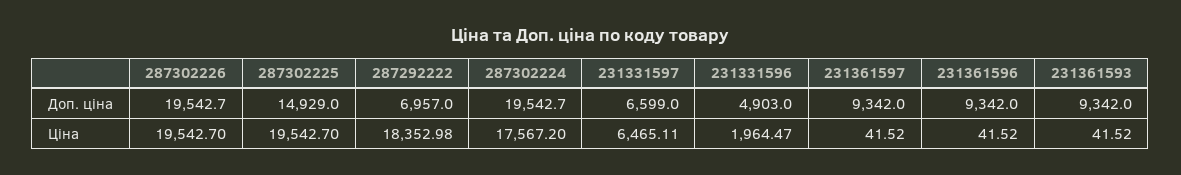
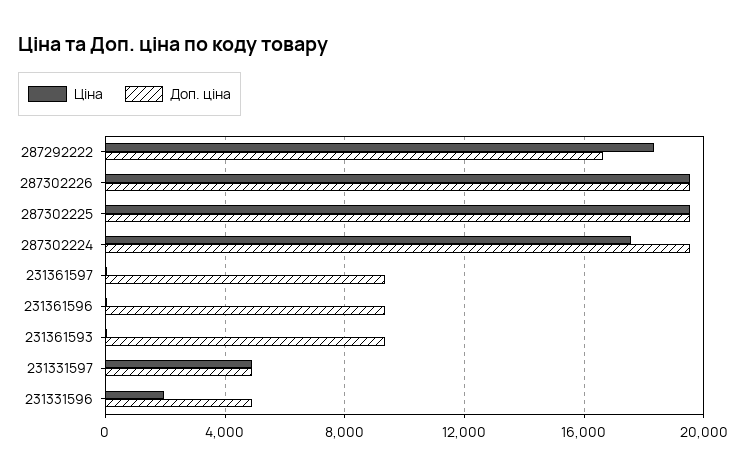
  {
    "Доп. ціна": {
      "287302226": 19542.7,
-     "287302225": 14929,
+     "287302225": 19500,
-     "287292222": 6957,
+     "287292222": 16500,
      "287302224": 19542.7,
-     "231331597": 6599,
+     "231331597": 5000,
      "231331596": 4903,
      "231361597": 9342,
      "231361596": 9342,
      "231361593": 9342
    },
    "Ціна": {
      "287302226": 19542.7,
      "287302225": 19542.7,
      "287292222": 18352.98,
      "287302224": 17567.2,
-     "231331597": 6465.11,
+     "231331597": 5000,
      "231331596": 1964.47,
      "231361597": 41.52,
      "231361596": 41.52,
      "231361593": 41.52
    }
  }

